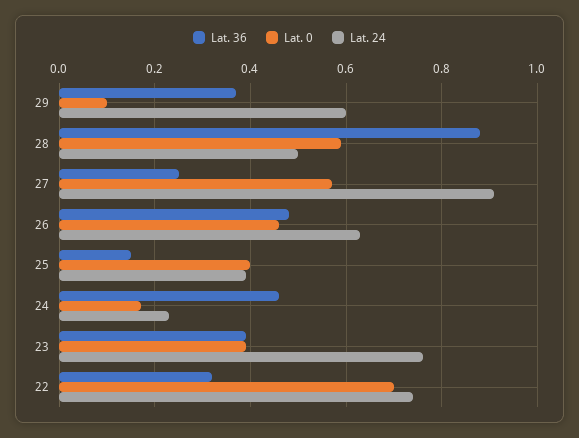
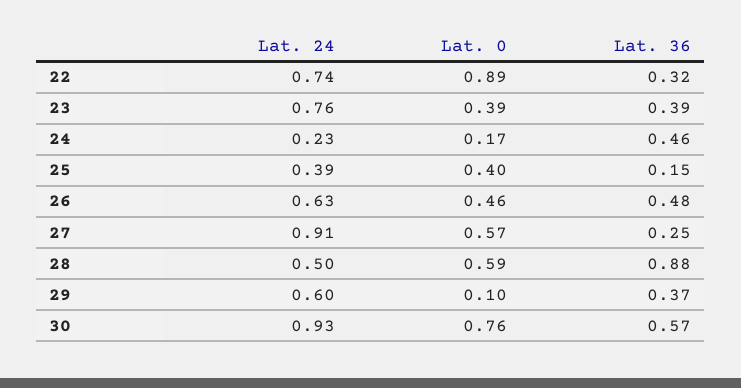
  {
    "Lat. 36": {
      "29": 0.37,
      "28": 0.88,
      "27": 0.25,
      "26": 0.48,
      "25": 0.15,
      "24": 0.46,
      "23": 0.39,
-     "22": 0.32
+     "22": 0.32,
+     "30": 0.57
    },
    "Lat. 0": {
      "29": 0.1,
      "28": 0.59,
      "27": 0.57,
      "26": 0.46,
      "25": 0.4,
      "24": 0.17,
      "23": 0.39,
-     "22": 0.7
+     "22": 0.89,
+     "30": 0.76
    },
    "Lat. 24": {
      "29": 0.6,
      "28": 0.5,
      "27": 0.91,
      "26": 0.63,
      "25": 0.39,
      "24": 0.23,
      "23": 0.76,
-     "22": 0.74
+     "22": 0.74,
+     "30": 0.93
    }
  }

